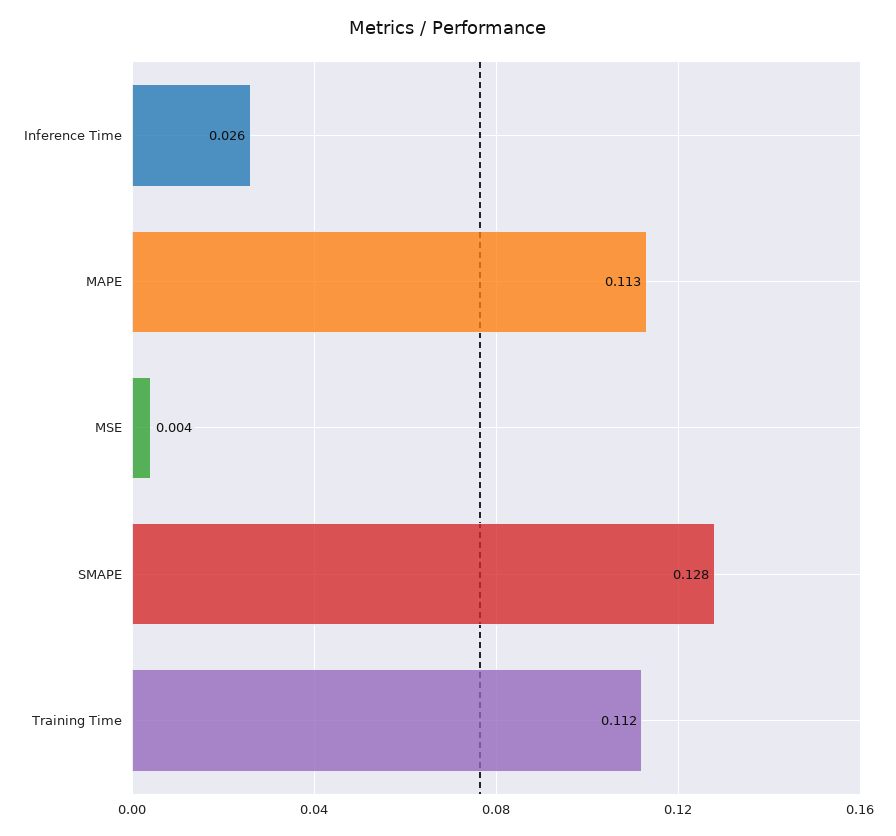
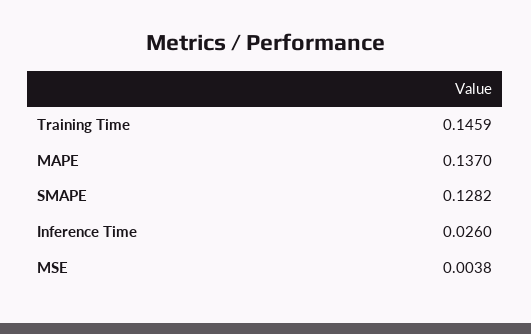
  {
    "Inference Time": 0.026,
-   "MAPE": 0.113,
+   "MAPE": 0.137,
    "MSE": 0.0038,
    "SMAPE": 0.1282,
-   "Training Time": 0.112
+   "Training Time": 0.1459
  }

